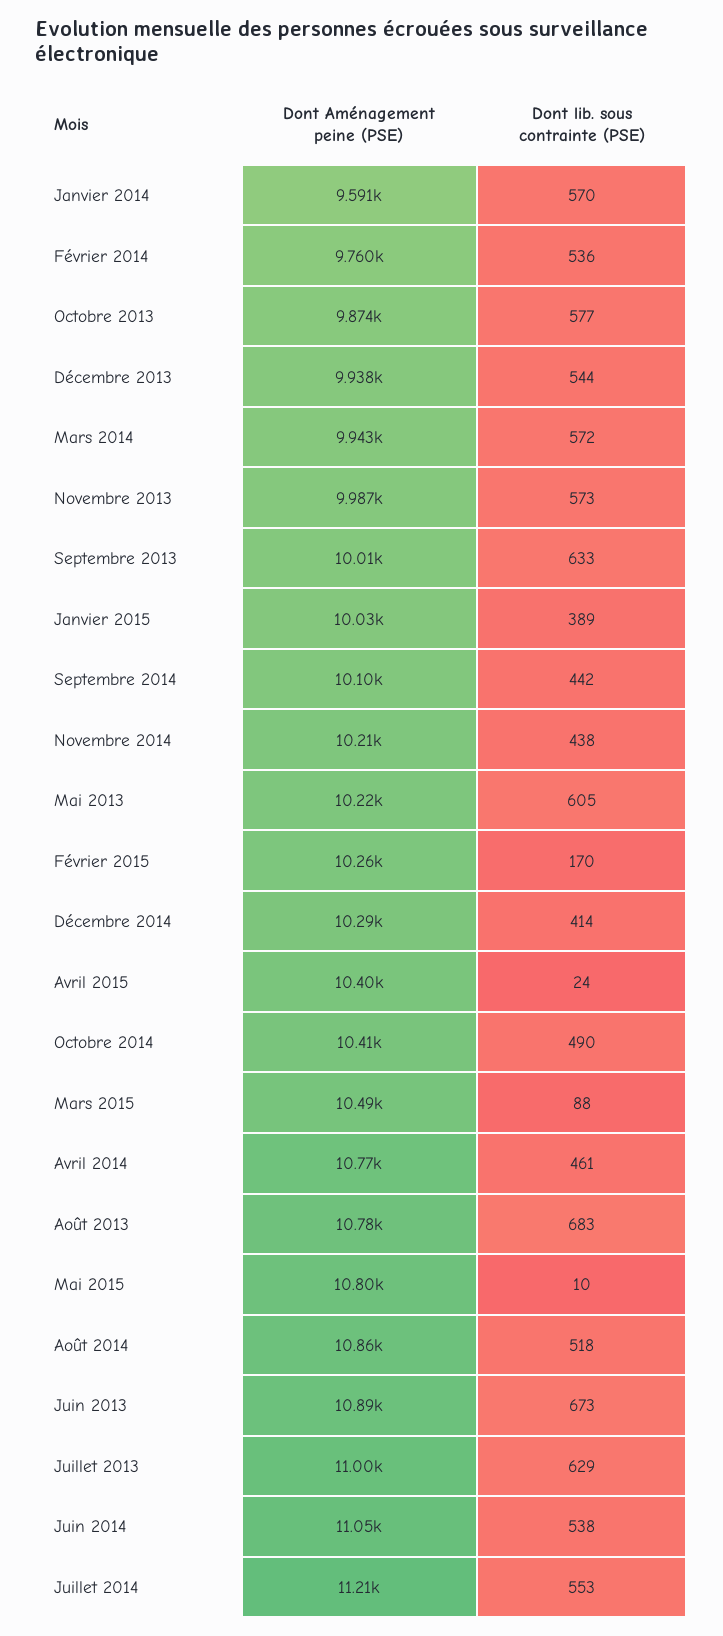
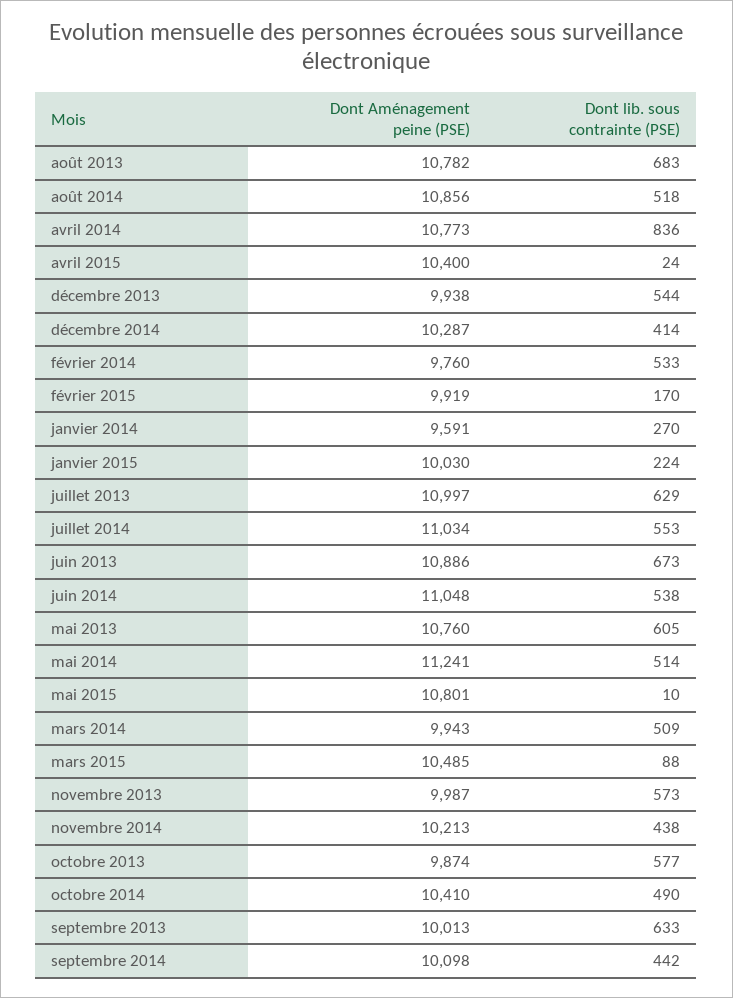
  {
    "Dont Aménagement peine (PSE)": {
      "Janvier 2014": 9591,
      "Février 2014": 9760,
      "Octobre 2013": 9874,
      "Décembre 2013": 9938,
      "Mars 2014": 9943,
      "Novembre 2013": 9987,
      "Septembre 2013": 10013,
      "Janvier 2015": 10030,
      "Septembre 2014": 10098,
      "Novembre 2014": 10213,
-     "Mai 2013": 10220,
+     "Mai 2013": 10760,
-     "Février 2015": 10260,
+     "Février 2015": 9919,
      "Décembre 2014": 10287,
      "Avril 2015": 10400,
      "Octobre 2014": 10410,
      "Mars 2015": 10485,
      "Avril 2014": 10773,
      "Août 2013": 10782,
      "Mai 2015": 10801,
      "Août 2014": 10856,
      "Juin 2013": 10886,
      "Juillet 2013": 10997,
      "Juin 2014": 11048,
-     "Juillet 2014": 11210
+     "Juillet 2014": 11034,
+     "mai 2014": 11241
    },
    "Dont lib. sous contrainte (PSE)": {
-     "Janvier 2014": 570,
+     "Janvier 2014": 270,
-     "Février 2014": 536,
+     "Février 2014": 533,
      "Octobre 2013": 577,
      "Décembre 2013": 544,
-     "Mars 2014": 572,
+     "Mars 2014": 509,
      "Novembre 2013": 573,
      "Septembre 2013": 633,
-     "Janvier 2015": 389,
+     "Janvier 2015": 224,
      "Septembre 2014": 442,
      "Novembre 2014": 438,
      "Mai 2013": 605,
      "Février 2015": 170,
      "Décembre 2014": 414,
      "Avril 2015": 24,
      "Octobre 2014": 490,
      "Mars 2015": 88,
-     "Avril 2014": 461,
+     "Avril 2014": 836,
      "Août 2013": 683,
      "Mai 2015": 10,
      "Août 2014": 518,
      "Juin 2013": 673,
      "Juillet 2013": 629,
      "Juin 2014": 538,
-     "Juillet 2014": 553
+     "Juillet 2014": 553,
+     "mai 2014": 514
    }
  }

